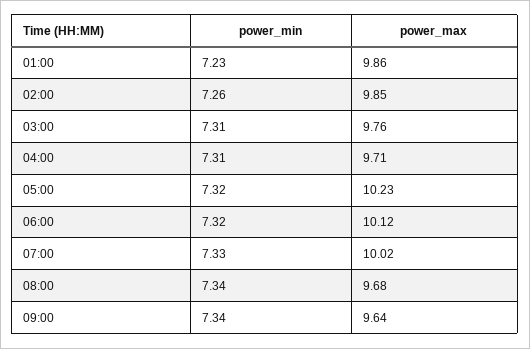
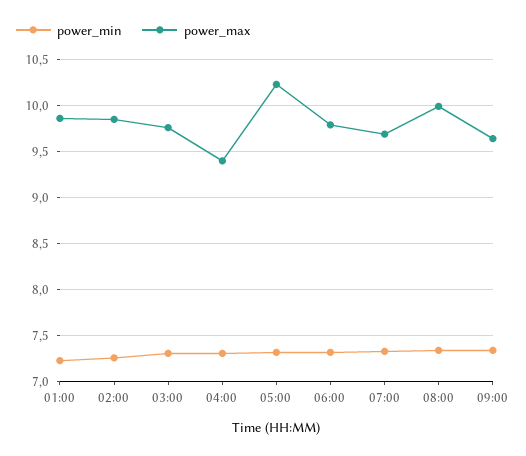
  {
    "power_min": {
      "01:00": 7.23,
      "02:00": 7.26,
      "03:00": 7.31,
      "04:00": 7.31,
      "05:00": 7.32,
      "06:00": 7.32,
      "07:00": 7.33,
      "08:00": 7.34,
      "09:00": 7.34
    },
    "power_max": {
      "01:00": 9.86,
      "02:00": 9.85,
      "03:00": 9.76,
-     "04:00": 9.71,
+     "04:00": 9.4,
      "05:00": 10.23,
-     "06:00": 10.12,
+     "06:00": 9.8,
-     "07:00": 10.02,
+     "07:00": 9.7,
-     "08:00": 9.68,
+     "08:00": 10,
      "09:00": 9.64
    }
  }

